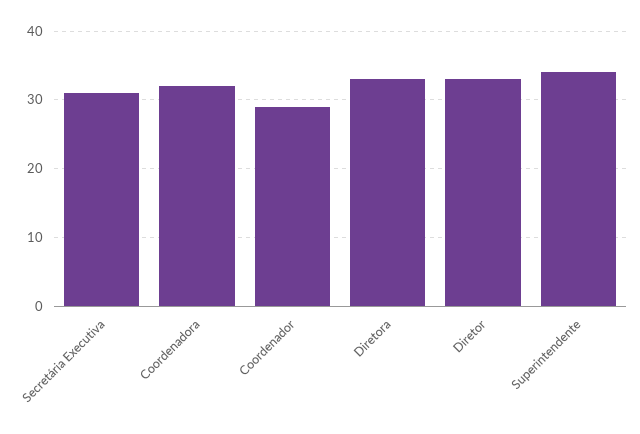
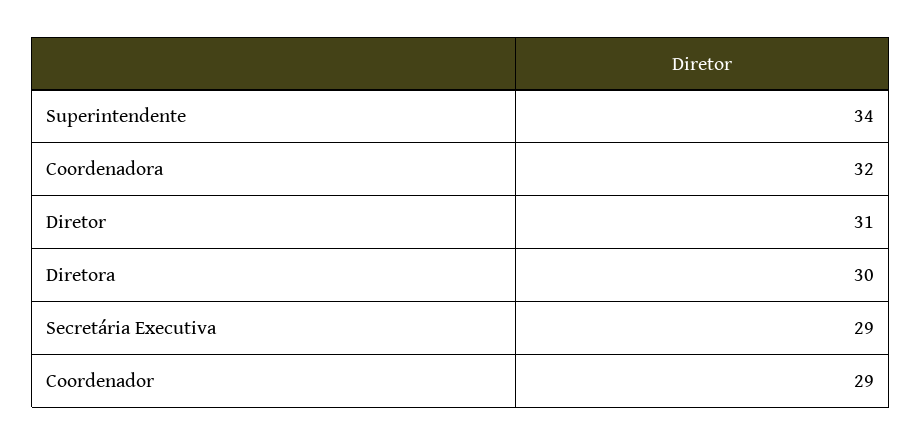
  {
-   "Secretária Executiva": 31,
+   "Secretária Executiva": 29,
    "Coordenadora": 32,
    "Coordenador": 29,
-   "Diretora": 33,
+   "Diretora": 30,
-   "Diretor": 33,
+   "Diretor": 31,
    "Superintendente": 34
  }

